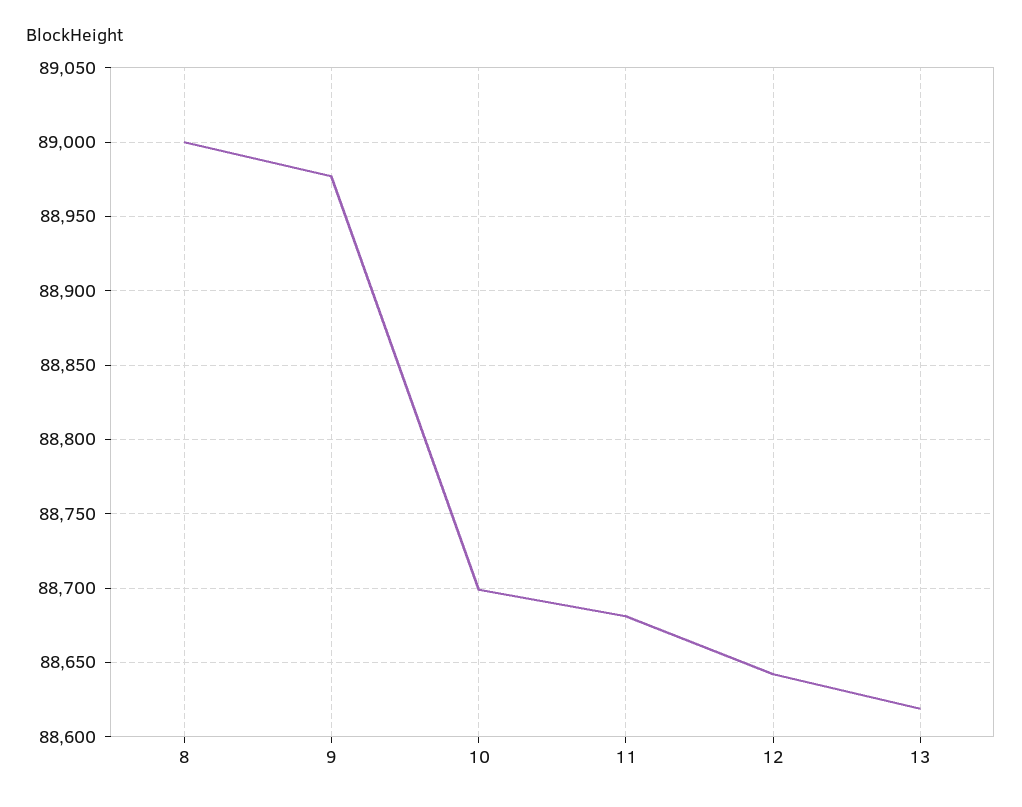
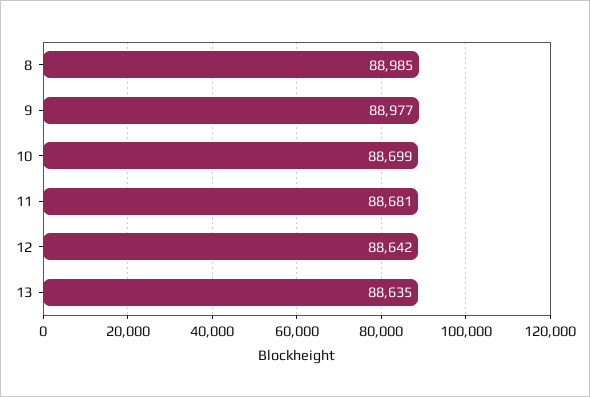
  {
-   "8": 89000,
+   "8": 88985,
    "9": 88977,
    "10": 88699,
    "11": 88681,
    "12": 88642,
-   "13": 88620
+   "13": 88635
  }

